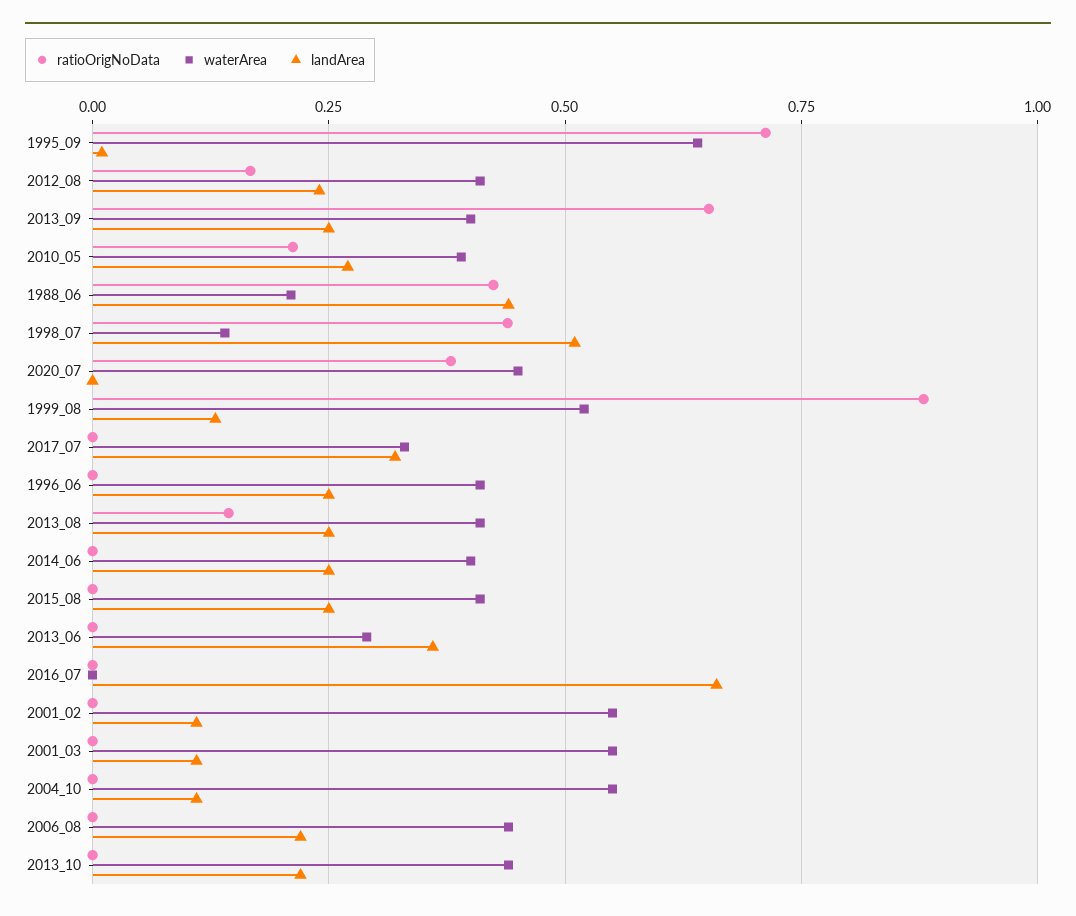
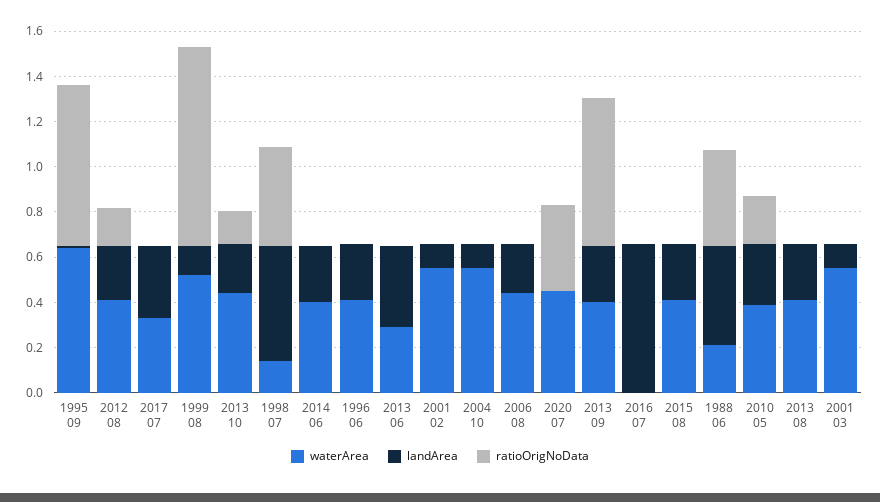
  {
    "ratioOrigNoData": {
      "1995_09": 0.7,
      "2012_08": 0.175,
      "2013_09": 0.65,
      "2010_05": 0.2,
      "1988_06": 0.425,
      "1998_07": 0.45,
      "2020_07": 0.375,
      "1999_08": 0.875,
      "2017_07": 0,
      "1996_06": 0,
-     "2013_08": 0.15,
+     "2013_08": 0,
      "2014_06": 0,
      "2015_08": 0,
      "2013_06": 0,
      "2016_07": 0,
      "2001_02": 0,
      "2001_03": 0,
      "2004_10": 0,
      "2006_08": 0,
-     "2013_10": 0
+     "2013_10": 0.15
    },
    "waterArea": {
      "1995_09": 0.65,
      "2012_08": 0.4,
      "2013_09": 0.4,
      "2010_05": 0.4,
      "1988_06": 0.2,
      "1998_07": 0.15,
      "2020_07": 0.45,
      "1999_08": 0.525,
      "2017_07": 0.325,
      "1996_06": 0.4,
      "2013_08": 0.4,
      "2014_06": 0.4,
      "2015_08": 0.4,
      "2013_06": 0.3,
      "2016_07": 0,
      "2001_02": 0.55,
      "2001_03": 0.55,
      "2004_10": 0.55,
      "2006_08": 0.45,
      "2013_10": 0.45
    },
    "landArea": {
      "1995_09": 0,
      "2012_08": 0.25,
      "2013_09": 0.25,
      "2010_05": 0.275,
      "1988_06": 0.45,
      "1998_07": 0.5,
      "2020_07": 0,
      "1999_08": 0.125,
      "2017_07": 0.325,
      "1996_06": 0.25,
      "2013_08": 0.25,
      "2014_06": 0.25,
      "2015_08": 0.25,
      "2013_06": 0.35,
      "2016_07": 0.65,
      "2001_02": 0.1,
      "2001_03": 0.1,
      "2004_10": 0.1,
      "2006_08": 0.225,
      "2013_10": 0.225
    }
  }

